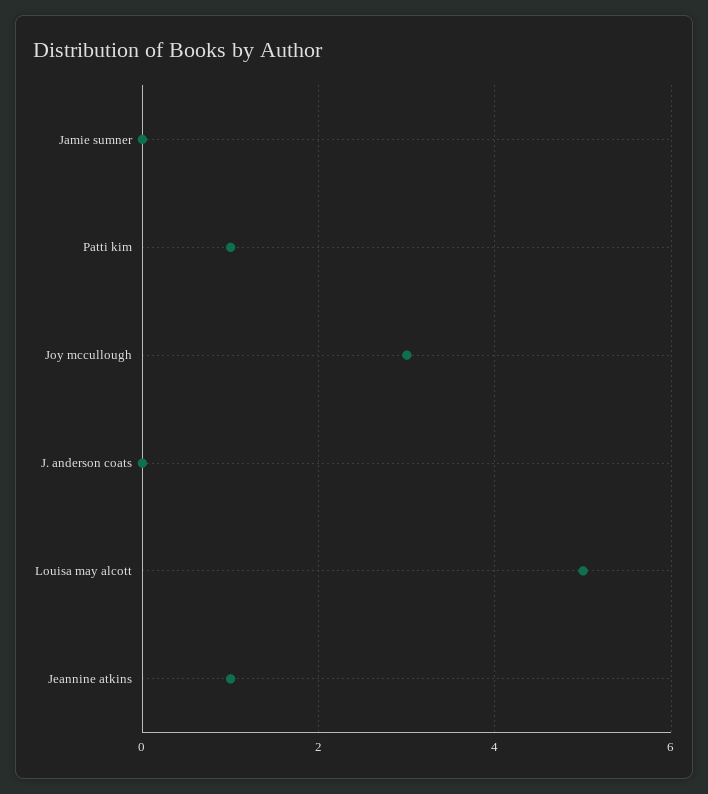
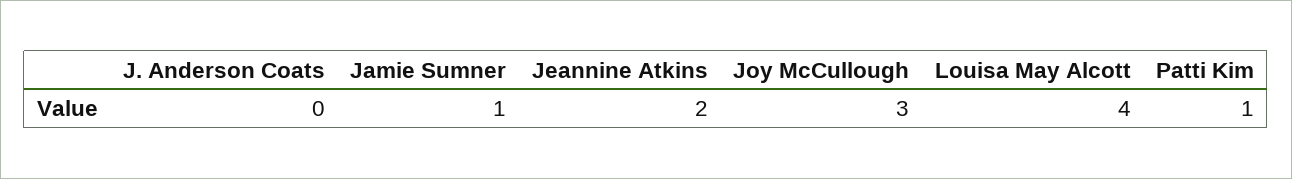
  {
-   "Jamie sumner": 0,
+   "Jamie sumner": 1,
    "Patti kim": 1,
    "Joy mccullough": 3,
    "J. anderson coats": 0,
-   "Louisa may alcott": 5,
+   "Louisa may alcott": 4,
-   "Jeannine atkins": 1
+   "Jeannine atkins": 2
  }

